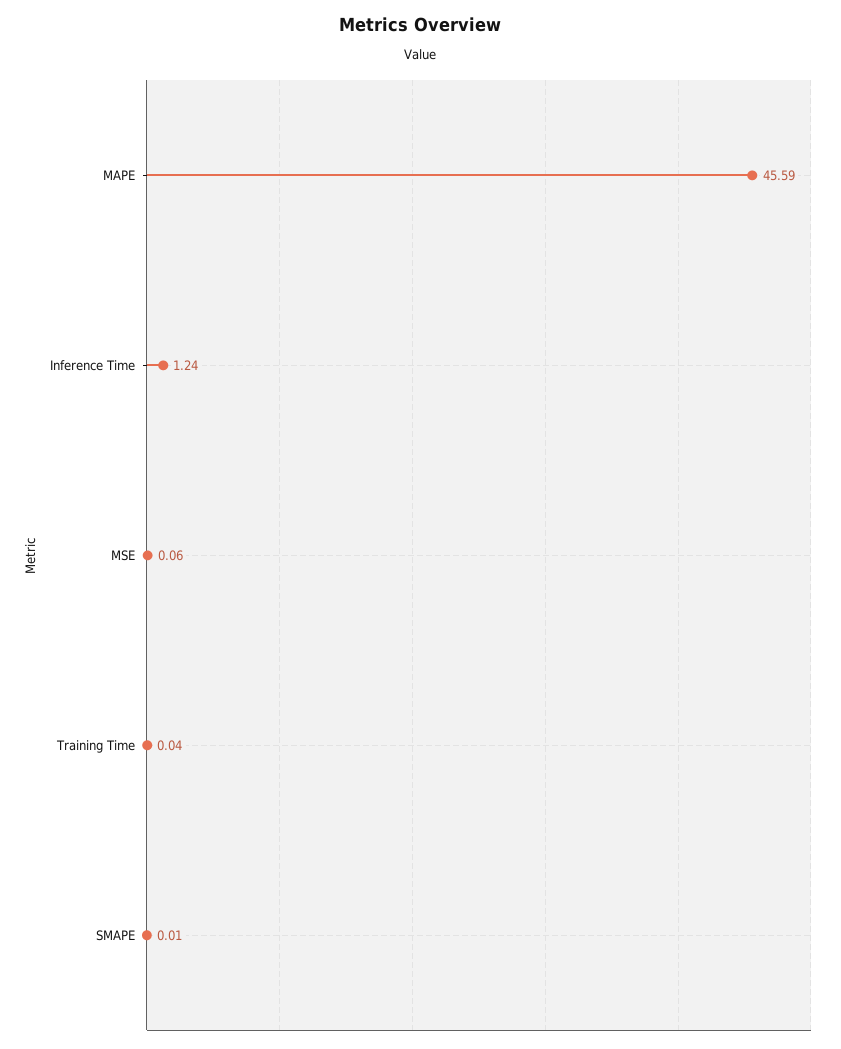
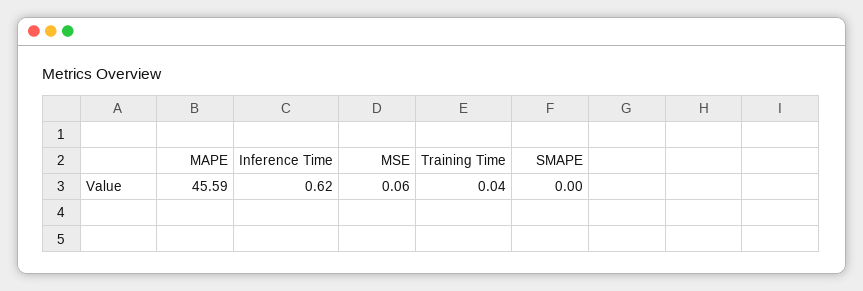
  {
    "MAPE": 45.59,
-   "Inference Time": 1.24,
+   "Inference Time": 0.62,
    "MSE": 0.06,
    "Training Time": 0.04,
-   "SMAPE": 0.01
+   "SMAPE": 0
  }

